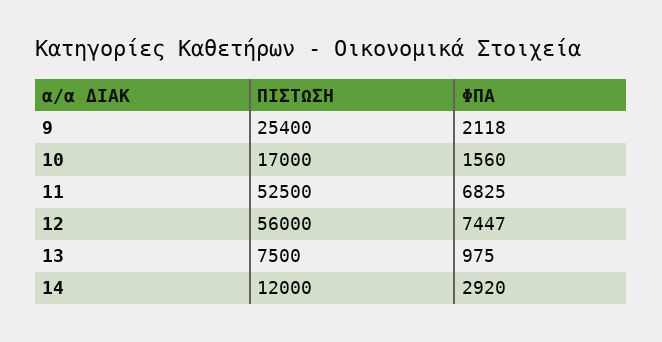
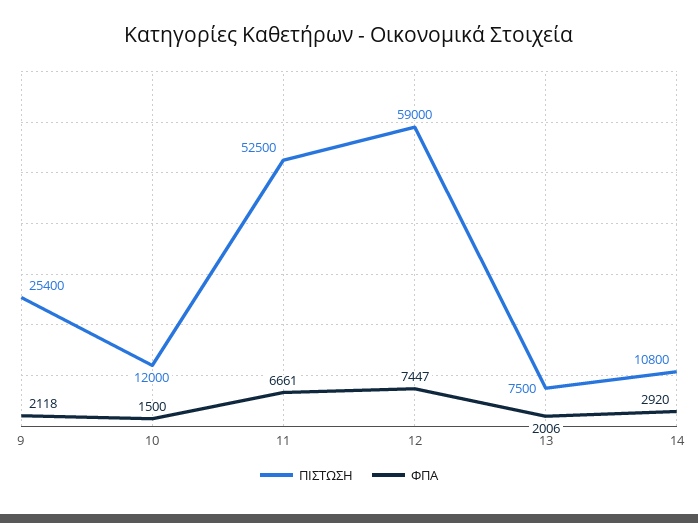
  {
    "ΠΙΣΤΩΣΗ": {
      "9": 25400,
-     "10": 17000,
+     "10": 12000,
      "11": 52500,
-     "12": 56000,
+     "12": 59000,
      "13": 7500,
-     "14": 12000
+     "14": 10800
    },
    "ΦΠΑ": {
      "9": 2118,
-     "10": 1560,
+     "10": 1500,
-     "11": 6825,
+     "11": 6661,
      "12": 7447,
-     "13": 975,
+     "13": 2006,
      "14": 2920
    }
  }

